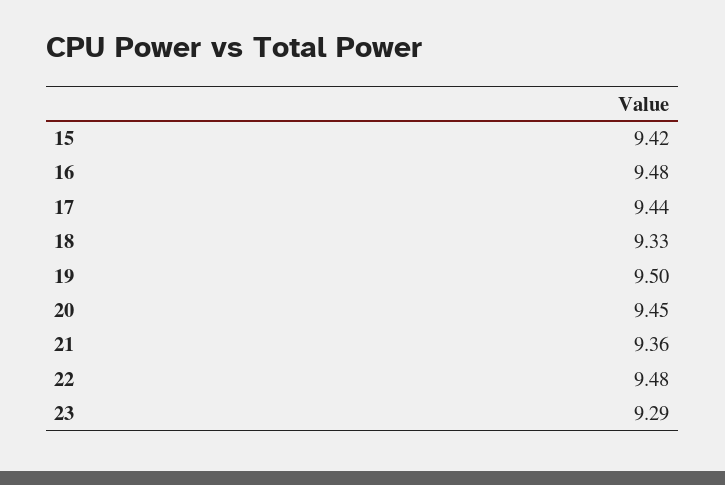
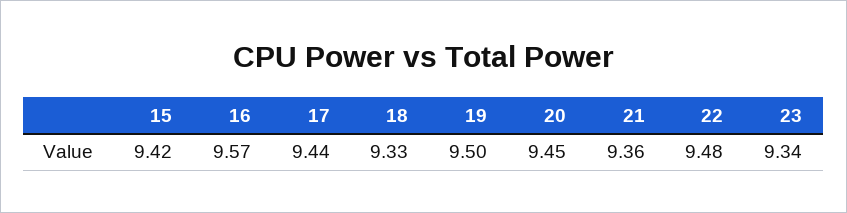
  {
    "15": 9.42,
-   "16": 9.48,
+   "16": 9.57,
    "17": 9.44,
    "18": 9.33,
    "19": 9.5,
    "20": 9.45,
    "21": 9.36,
    "22": 9.48,
-   "23": 9.29
+   "23": 9.34
  }

